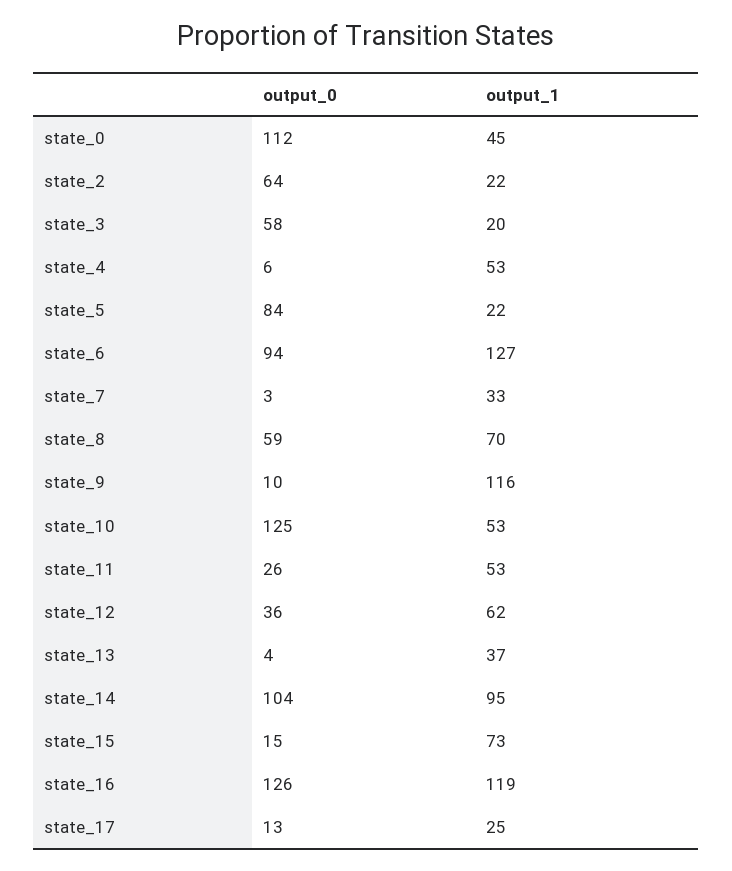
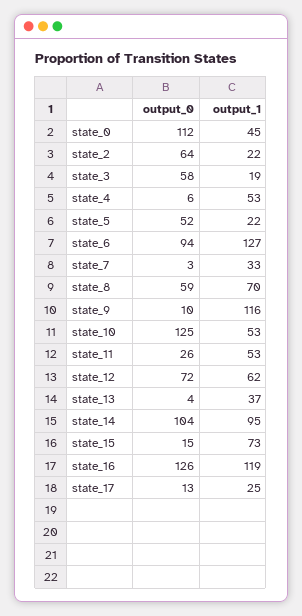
  {
    "output_0": {
      "state_0": 112,
      "state_2": 64,
      "state_3": 58,
      "state_4": 6,
-     "state_5": 84,
+     "state_5": 52,
      "state_6": 94,
      "state_7": 3,
      "state_8": 59,
      "state_9": 10,
      "state_10": 125,
      "state_11": 26,
-     "state_12": 36,
+     "state_12": 72,
      "state_13": 4,
      "state_14": 104,
      "state_15": 15,
      "state_16": 126,
      "state_17": 13
    },
    "output_1": {
      "state_0": 45,
      "state_2": 22,
-     "state_3": 20,
+     "state_3": 19,
      "state_4": 53,
      "state_5": 22,
      "state_6": 127,
      "state_7": 33,
      "state_8": 70,
      "state_9": 116,
      "state_10": 53,
      "state_11": 53,
      "state_12": 62,
      "state_13": 37,
      "state_14": 95,
      "state_15": 73,
      "state_16": 119,
      "state_17": 25
    }
  }

